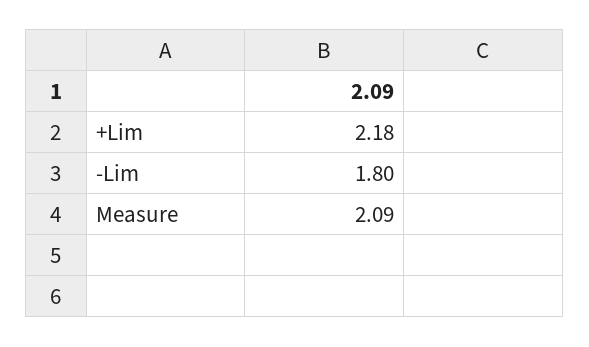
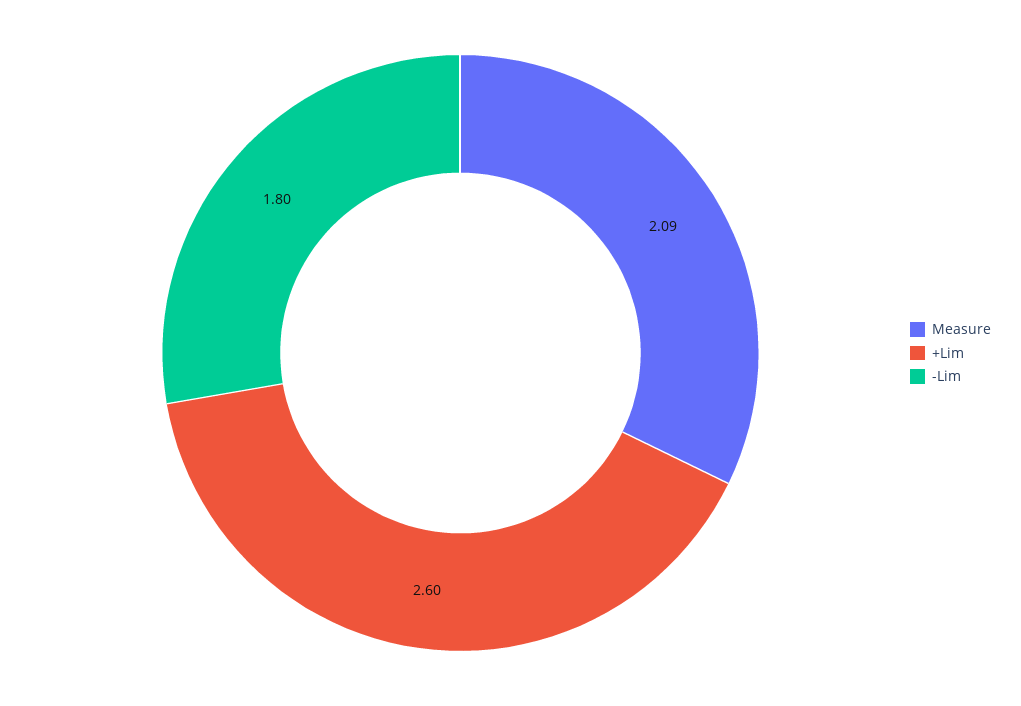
  {
-   "+Lim": 2.18,
+   "+Lim": 2.6,
    "-Lim": 1.8,
    "Measure": 2.09
  }

